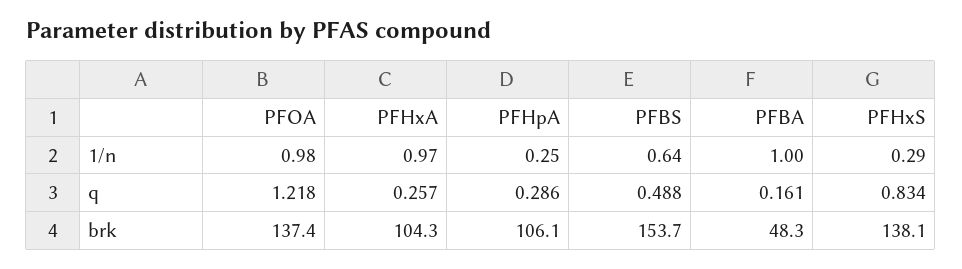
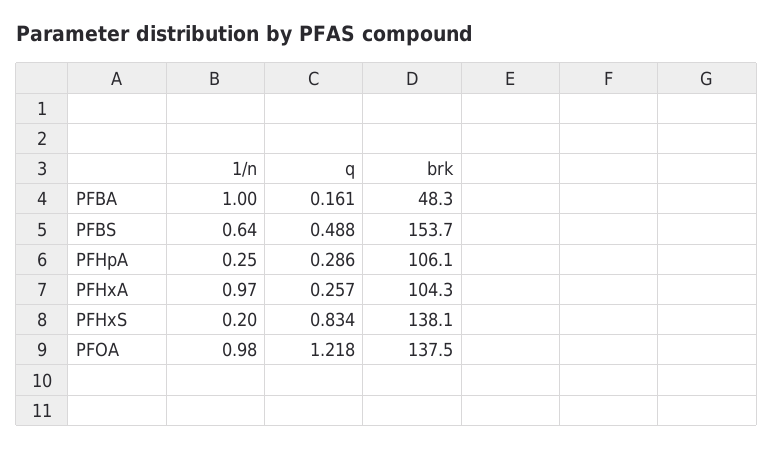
  {
    "PFOA": {
      "1/n": 0.98,
      "q": 1.218,
-     "brk": 137.4
+     "brk": 137.5
    },
    "PFHxA": {
      "1/n": 0.97,
      "q": 0.257,
      "brk": 104.3
    },
    "PFHpA": {
      "1/n": 0.25,
      "q": 0.286,
      "brk": 106.1
    },
    "PFBS": {
      "1/n": 0.64,
      "q": 0.488,
      "brk": 153.7
    },
    "PFBA": {
      "1/n": 1,
      "q": 0.161,
      "brk": 48.3
    },
    "PFHxS": {
-     "1/n": 0.29,
+     "1/n": 0.2,
      "q": 0.834,
      "brk": 138.1
    }
  }

